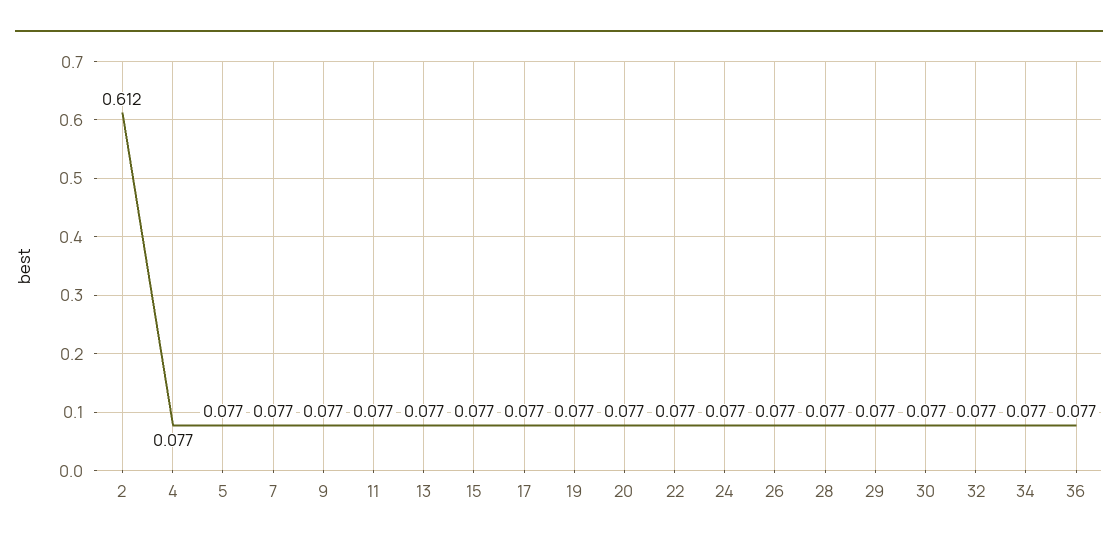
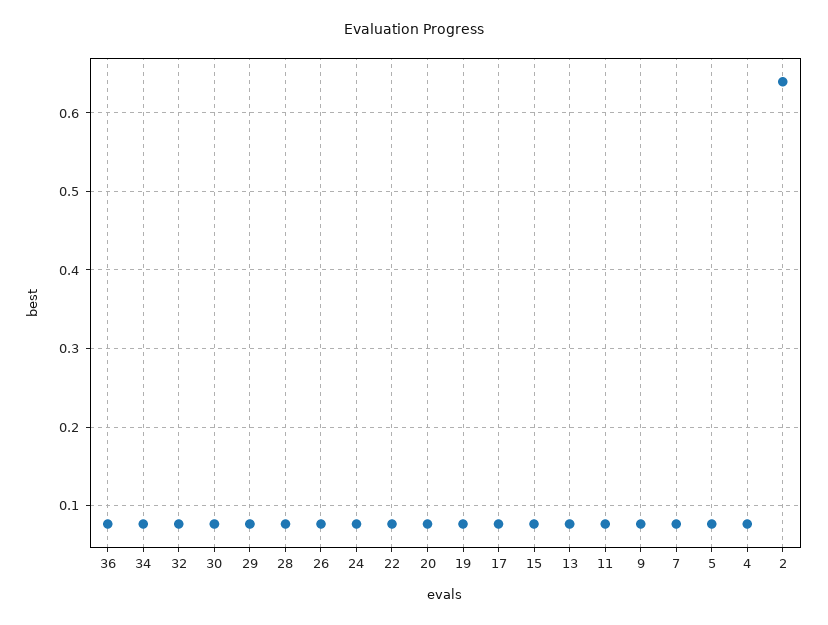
  {
-   "2": 0.612,
+   "2": 0.64,
    "4": 0.077,
    "5": 0.077,
    "7": 0.077,
    "9": 0.077,
    "11": 0.077,
    "13": 0.077,
    "15": 0.077,
    "17": 0.077,
    "19": 0.077,
    "20": 0.077,
    "22": 0.077,
    "24": 0.077,
    "26": 0.077,
    "28": 0.077,
    "29": 0.077,
    "30": 0.077,
    "32": 0.077,
    "34": 0.077,
    "36": 0.077
  }

